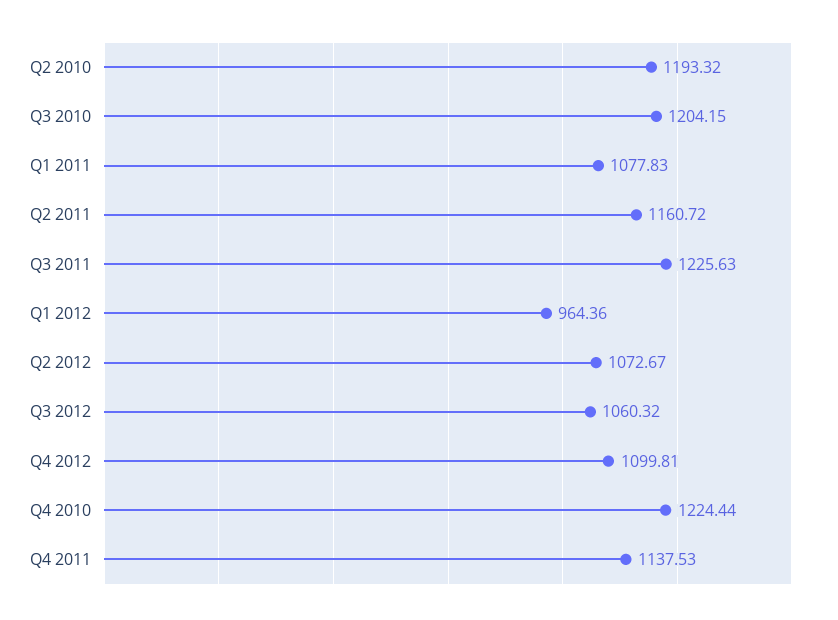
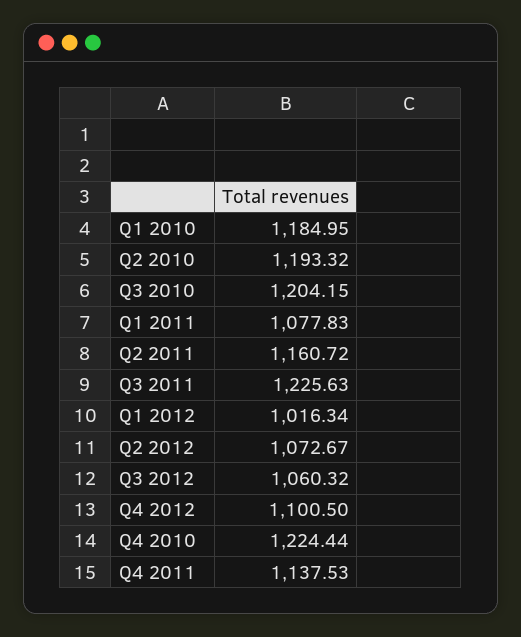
  {
    "Q2 2010": 1193.32,
    "Q3 2010": 1204.15,
    "Q1 2011": 1077.83,
    "Q2 2011": 1160.72,
    "Q3 2011": 1225.63,
-   "Q1 2012": 964.36,
+   "Q1 2012": 1016.34,
    "Q2 2012": 1072.67,
    "Q3 2012": 1060.32,
-   "Q4 2012": 1099.81,
+   "Q4 2012": 1100.5,
    "Q4 2010": 1224.44,
-   "Q4 2011": 1137.53
+   "Q4 2011": 1137.53,
+   "Q1 2010": 1184.95
  }

